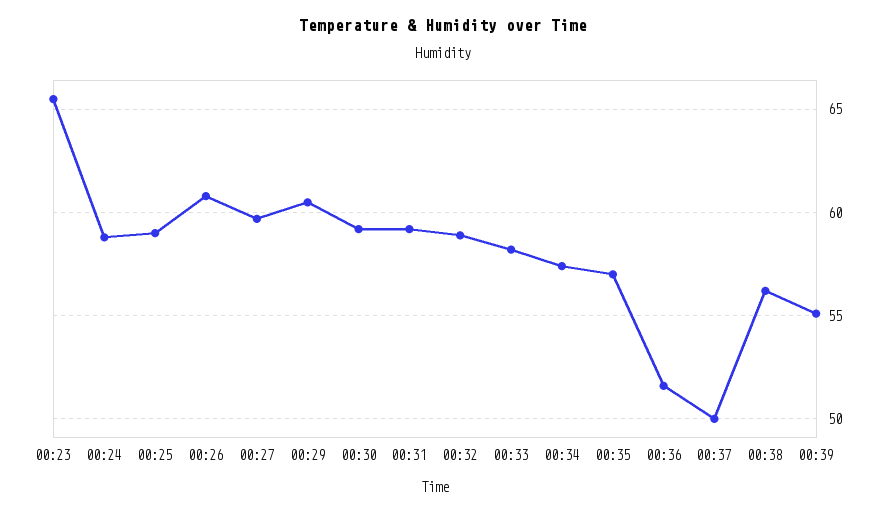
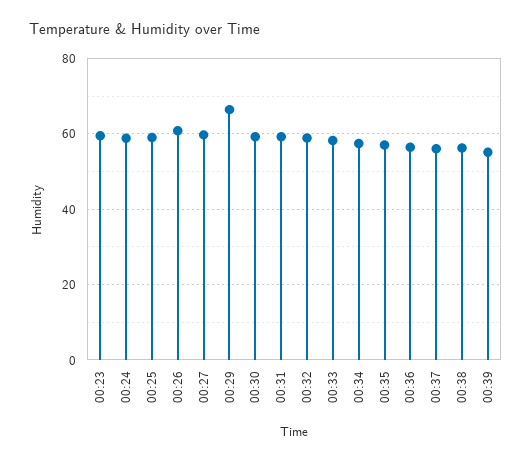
  {
-   "00:23": 65.5,
+   "00:23": 60,
    "00:24": 59,
    "00:25": 59,
    "00:26": 61,
    "00:27": 59.5,
-   "00:29": 60.5,
+   "00:29": 66,
    "00:30": 59,
    "00:31": 59,
    "00:32": 59,
    "00:33": 58,
    "00:34": 57.5,
    "00:35": 57,
-   "00:36": 51.5,
+   "00:36": 56,
-   "00:37": 50,
+   "00:37": 56,
    "00:38": 56,
    "00:39": 55
  }

